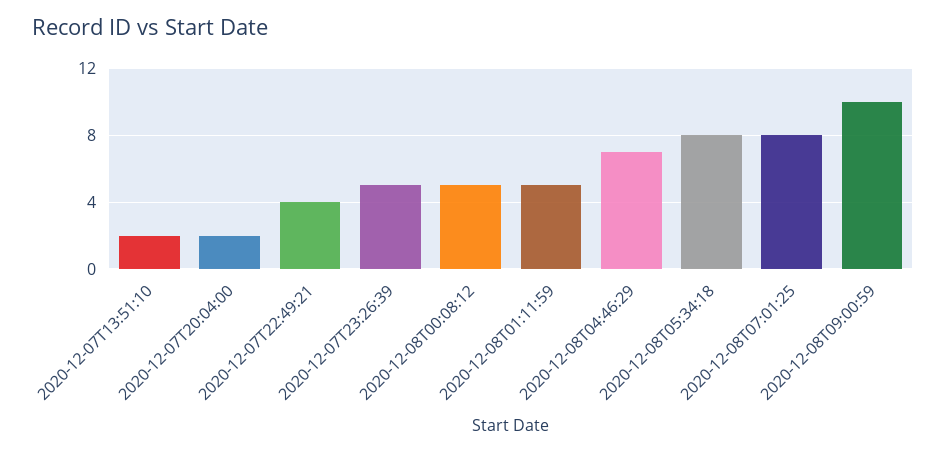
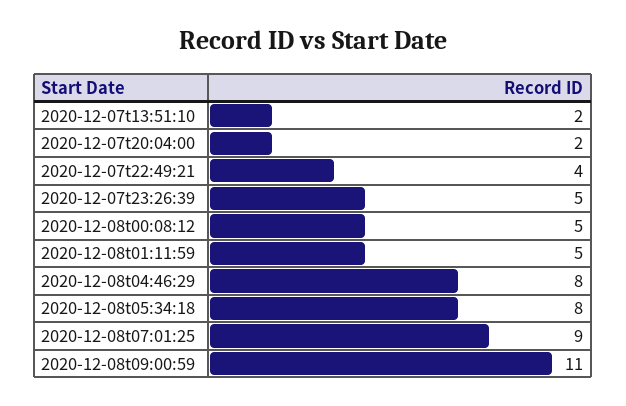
  {
    "2020-12-07T13:51:10": 2,
    "2020-12-07T20:04:00": 2,
    "2020-12-07T22:49:21": 4,
    "2020-12-07T23:26:39": 5,
    "2020-12-08T00:08:12": 5,
    "2020-12-08T01:11:59": 5,
-   "2020-12-08T04:46:29": 7,
+   "2020-12-08T04:46:29": 8,
    "2020-12-08T05:34:18": 8,
-   "2020-12-08T07:01:25": 8,
+   "2020-12-08T07:01:25": 9,
-   "2020-12-08T09:00:59": 10
+   "2020-12-08T09:00:59": 11
  }

